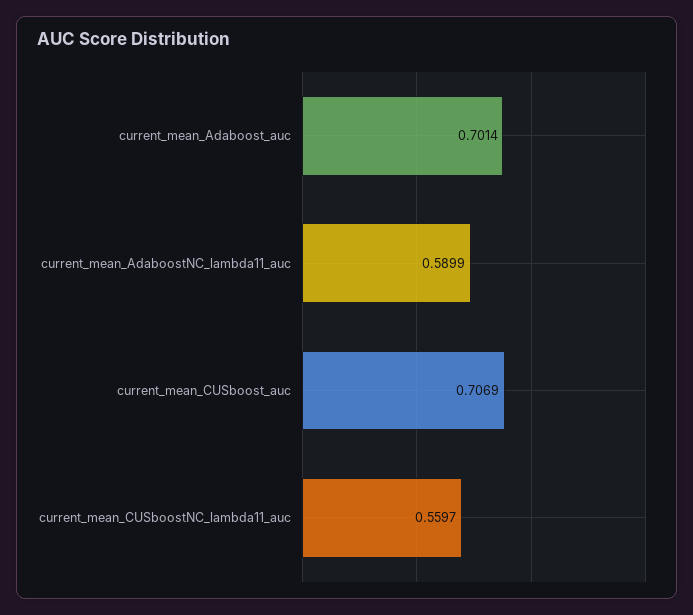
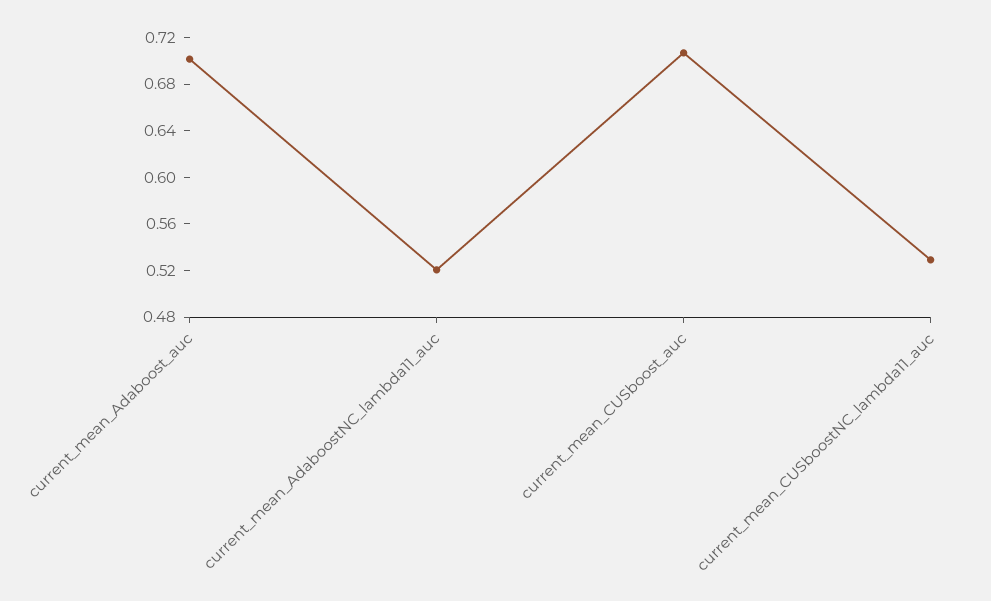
  {
    "current_mean_Adaboost_auc": 0.7014,
-   "current_mean_AdaboostNC_lambda11_auc": 0.5899,
+   "current_mean_AdaboostNC_lambda11_auc": 0.52,
    "current_mean_CUSboost_auc": 0.7069,
-   "current_mean_CUSboostNC_lambda11_auc": 0.5597
+   "current_mean_CUSboostNC_lambda11_auc": 0.53
  }

